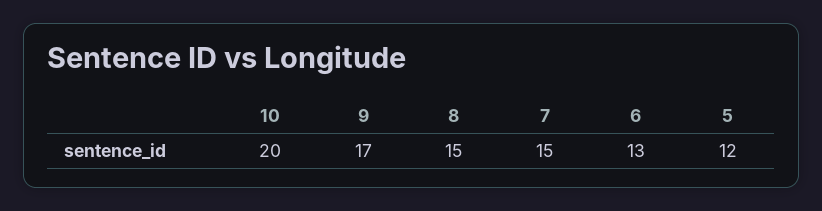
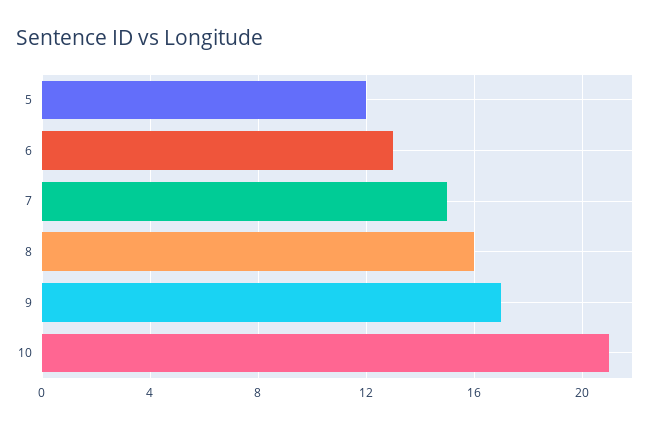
  {
-   "10": 20,
+   "10": 21,
    "9": 17,
-   "8": 15,
+   "8": 16,
    "7": 15,
    "6": 13,
    "5": 12
  }

